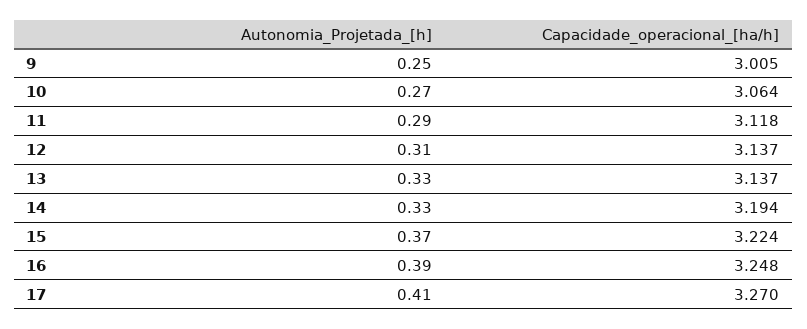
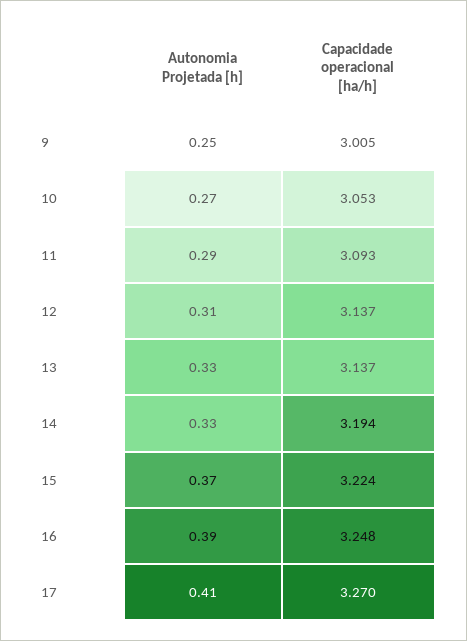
  {
    "Autonomia_Projetada_[h]": {
      "9": 0.25,
      "10": 0.27,
      "11": 0.29,
      "12": 0.31,
      "13": 0.33,
      "14": 0.33,
      "15": 0.37,
      "16": 0.39,
      "17": 0.41
    },
    "Capacidade_operacional_[ha/h]": {
      "9": 3.005,
-     "10": 3.064,
+     "10": 3.053,
-     "11": 3.118,
+     "11": 3.093,
      "12": 3.137,
      "13": 3.137,
      "14": 3.194,
      "15": 3.224,
      "16": 3.248,
      "17": 3.27
    }
  }

